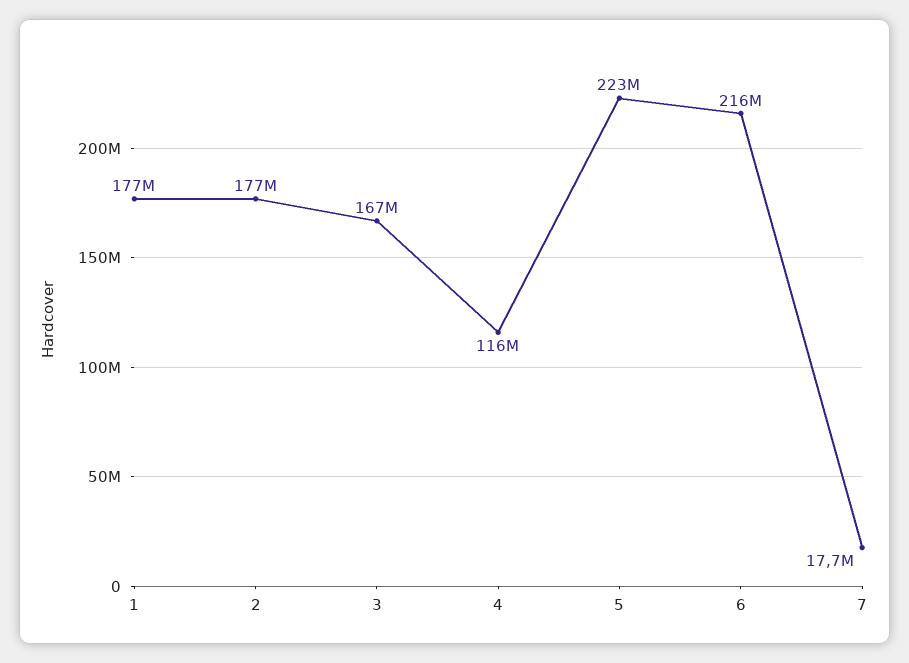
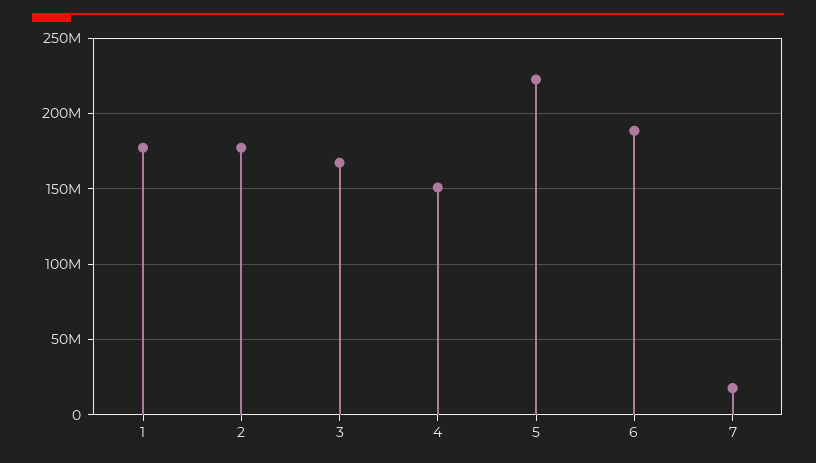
  {
    "1": 177000000,
    "2": 177000000,
    "3": 167000000,
-   "4": 116000000,
+   "4": 150000000,
    "5": 223000000,
-   "6": 216000000,
+   "6": 190000000,
    "7": 17700000
  }

